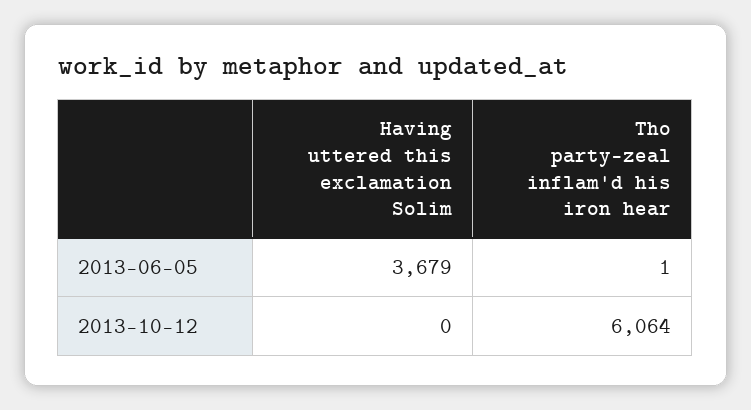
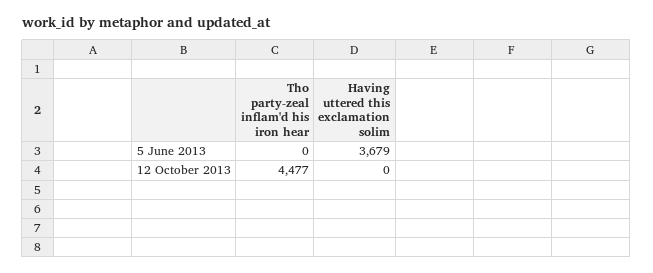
  {
    "Having uttered this exclamation Solim": {
      "2013-06-05": 3679,
      "2013-10-12": 0
    },
    "Tho party-zeal inflam'd his iron hear": {
-     "2013-06-05": 1,
+     "2013-06-05": 0,
-     "2013-10-12": 6064
+     "2013-10-12": 4477
    }
  }

